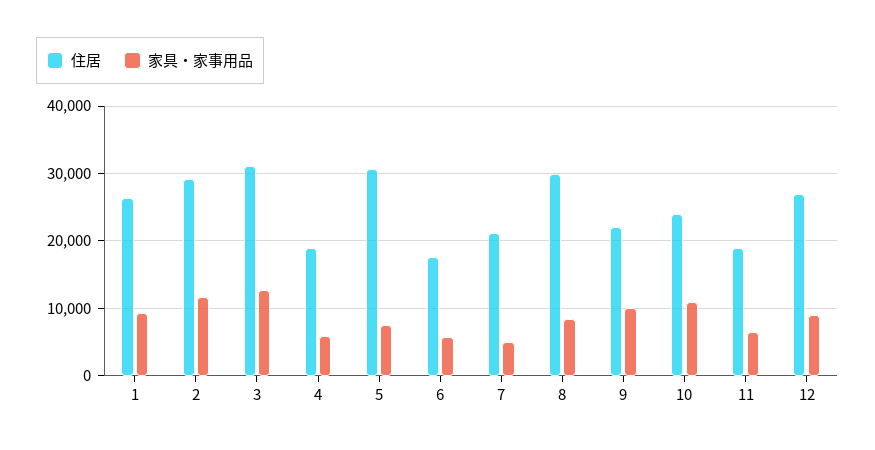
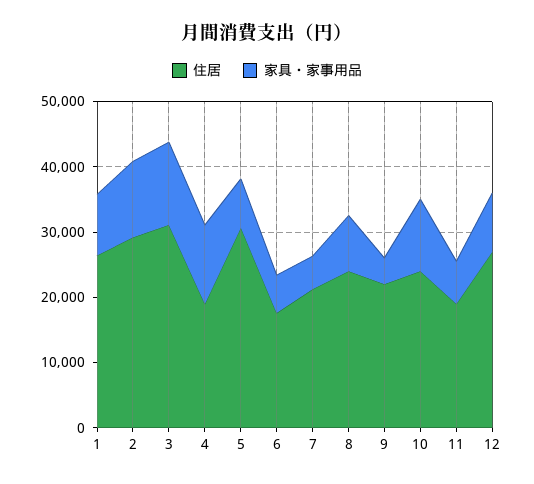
  {
    "住居": {
      "1": 26000,
      "2": 29000,
      "3": 31000,
      "4": 19000,
      "5": 31000,
      "6": 18000,
      "7": 21000,
-     "8": 30000,
+     "8": 24000,
      "9": 22000,
      "10": 24000,
      "11": 19000,
      "12": 27000
    },
    "家具・家事用品": {
      "1": 9000,
      "2": 12000,
      "3": 13000,
-     "4": 6000,
+     "4": 12000,
      "5": 8000,
      "6": 6000,
      "7": 5000,
      "8": 9000,
-     "9": 10000,
+     "9": 4000,
      "10": 11000,
      "11": 7000,
      "12": 9000
    }
  }

